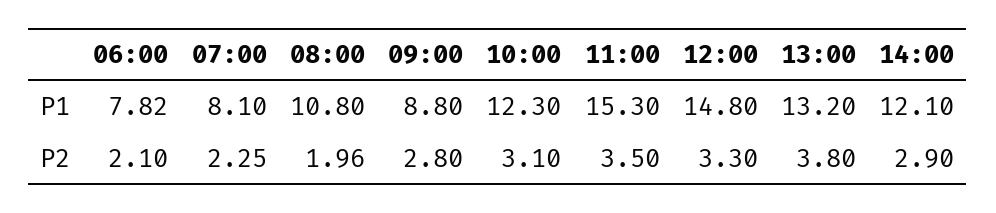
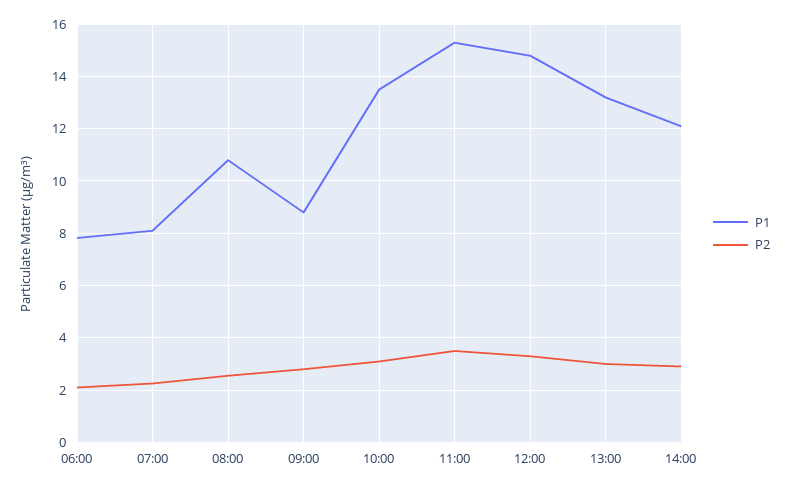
  {
    "P1": {
      "06:00": 7.82,
      "07:00": 8.1,
      "08:00": 10.8,
      "09:00": 8.8,
-     "10:00": 12.3,
+     "10:00": 13.5,
      "11:00": 15.3,
      "12:00": 14.8,
      "13:00": 13.2,
      "14:00": 12.1
    },
    "P2": {
      "06:00": 2.1,
      "07:00": 2.25,
-     "08:00": 1.96,
+     "08:00": 2.5,
      "09:00": 2.8,
      "10:00": 3.1,
      "11:00": 3.5,
      "12:00": 3.3,
-     "13:00": 3.8,
+     "13:00": 3,
      "14:00": 2.9
    }
  }

